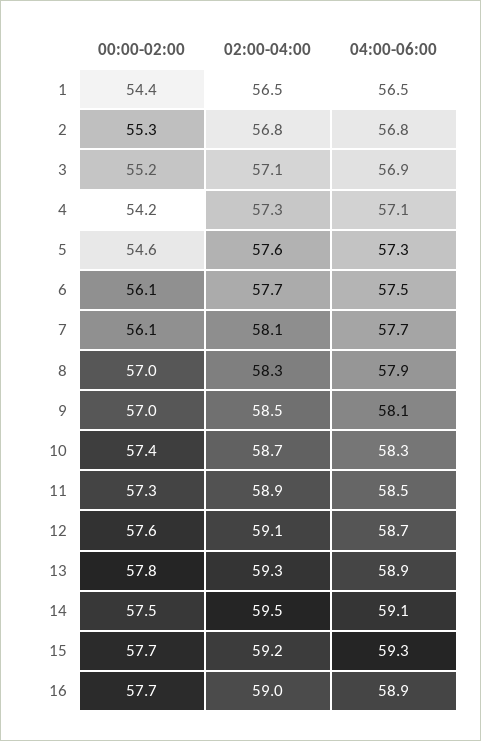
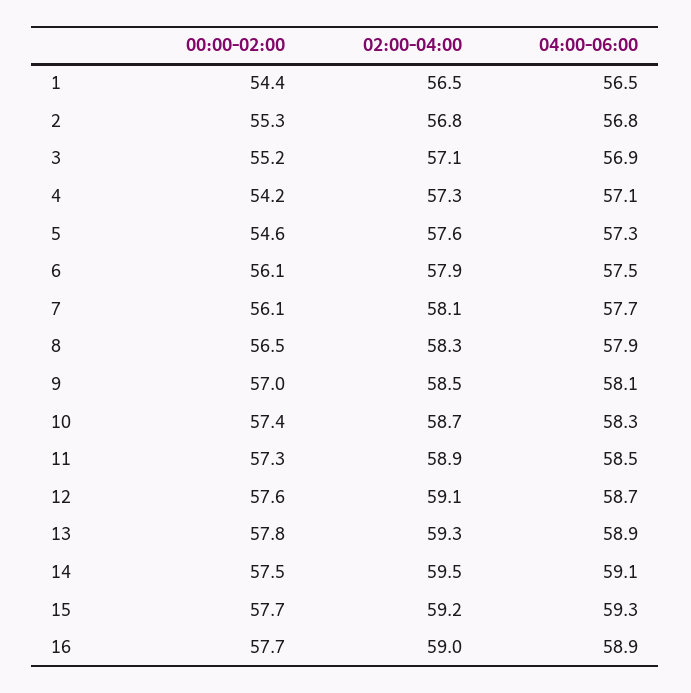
  {
    "00:00-02:00": {
      "1": 54.4,
      "2": 55.3,
      "3": 55.2,
      "4": 54.2,
      "5": 54.6,
      "6": 56.1,
      "7": 56.1,
-     "8": 57,
+     "8": 56.5,
      "9": 57,
      "10": 57.4,
      "11": 57.3,
      "12": 57.6,
      "13": 57.8,
      "14": 57.5,
      "15": 57.7,
      "16": 57.7
    },
    "02:00-04:00": {
      "1": 56.5,
      "2": 56.8,
      "3": 57.1,
      "4": 57.3,
      "5": 57.6,
-     "6": 57.7,
+     "6": 57.9,
      "7": 58.1,
      "8": 58.3,
      "9": 58.5,
      "10": 58.7,
      "11": 58.9,
      "12": 59.1,
      "13": 59.3,
      "14": 59.5,
      "15": 59.2,
      "16": 59
    },
    "04:00-06:00": {
      "1": 56.5,
      "2": 56.8,
      "3": 56.9,
      "4": 57.1,
      "5": 57.3,
      "6": 57.5,
      "7": 57.7,
      "8": 57.9,
      "9": 58.1,
      "10": 58.3,
      "11": 58.5,
      "12": 58.7,
      "13": 58.9,
      "14": 59.1,
      "15": 59.3,
      "16": 58.9
    }
  }

